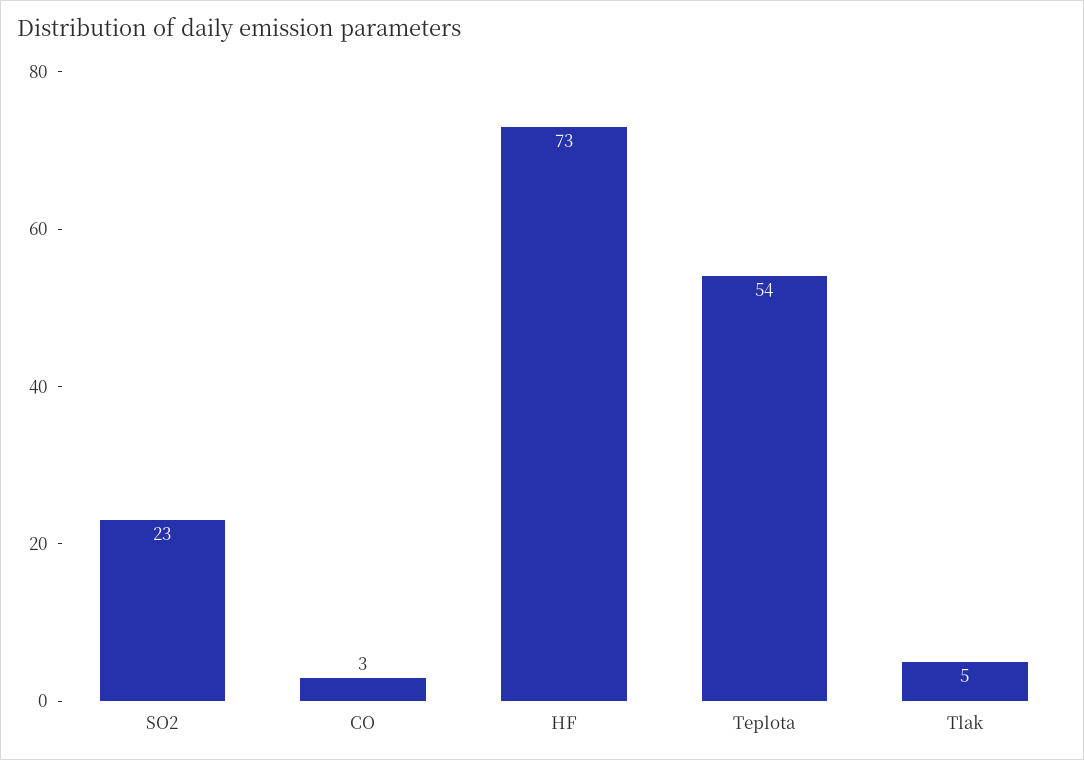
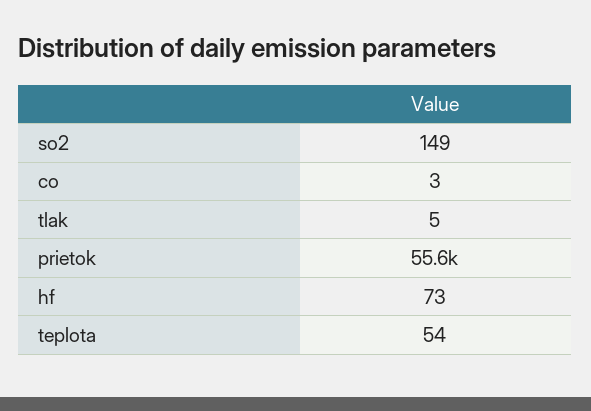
  {
-   "SO2": 23,
+   "SO2": 149,
    "CO": 3,
    "HF": 73,
    "Teplota": 54,
-   "Tlak": 5
+   "Tlak": 5,
+   "prietok": 55600
  }

